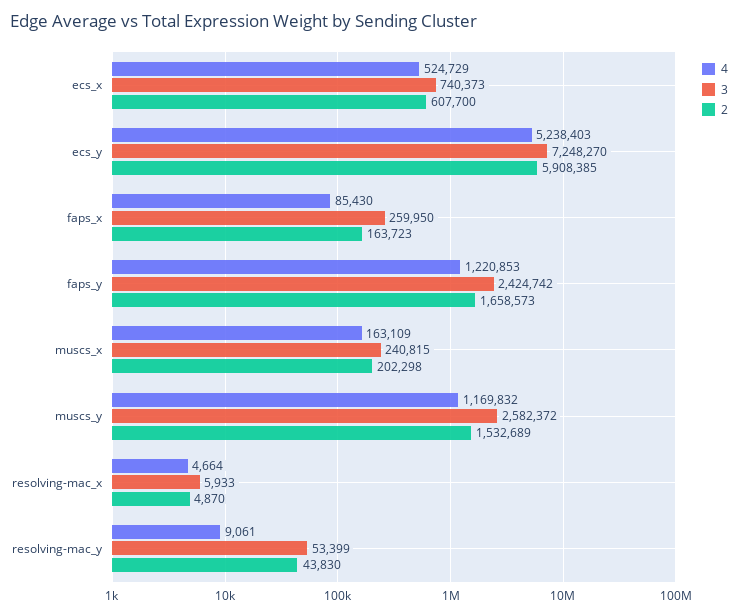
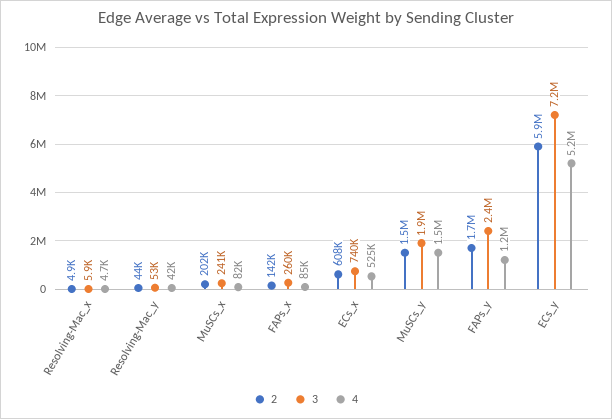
  {
    "4": {
      "ecs_x": 524729,
      "ecs_y": 5238403,
      "faps_x": 85430,
      "faps_y": 1220853,
-     "muscs_x": 163109,
+     "muscs_x": 82000,
-     "muscs_y": 1169832,
+     "muscs_y": 1500000,
      "resolving-mac_x": 4664,
-     "resolving-mac_y": 9061
+     "resolving-mac_y": 42000
    },
    "3": {
      "ecs_x": 740373,
      "ecs_y": 7248270,
      "faps_x": 259950,
      "faps_y": 2424742,
      "muscs_x": 240815,
-     "muscs_y": 2582372,
+     "muscs_y": 1900000,
      "resolving-mac_x": 5933,
      "resolving-mac_y": 53399
    },
    "2": {
      "ecs_x": 607700,
      "ecs_y": 5908385,
-     "faps_x": 163723,
+     "faps_x": 142000,
      "faps_y": 1658573,
      "muscs_x": 202298,
      "muscs_y": 1532689,
      "resolving-mac_x": 4870,
      "resolving-mac_y": 43830
    }
  }

